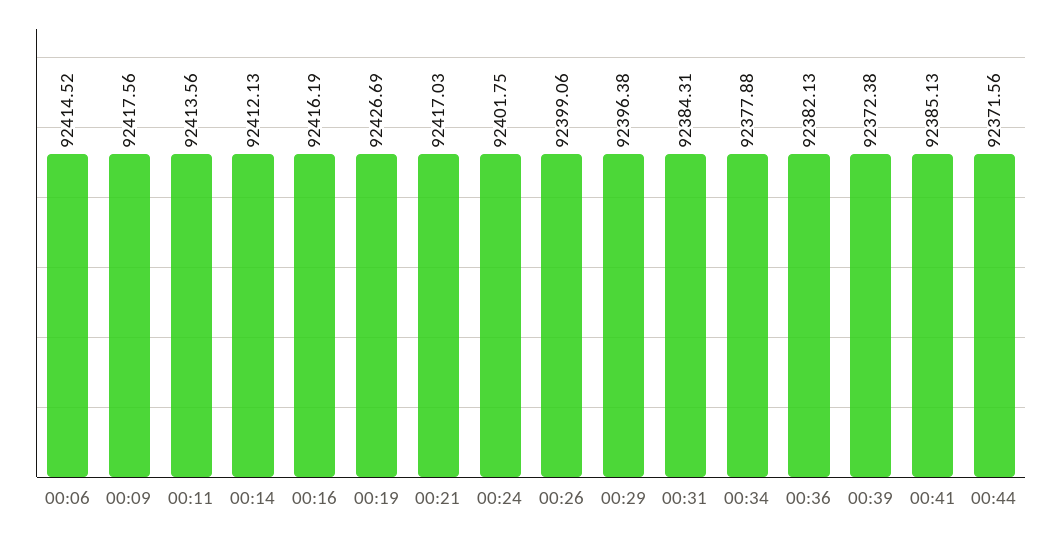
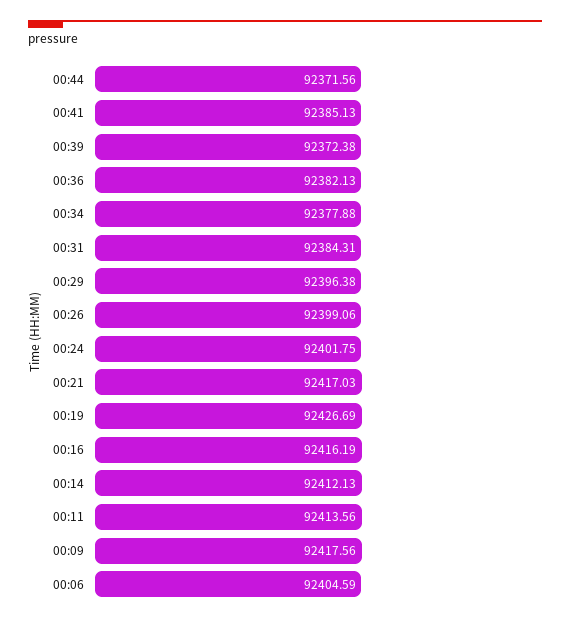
  {
-   "00:06": 92414.52,
+   "00:06": 92404.59,
    "00:09": 92417.56,
    "00:11": 92413.56,
    "00:14": 92412.13,
    "00:16": 92416.19,
    "00:19": 92426.69,
    "00:21": 92417.03,
    "00:24": 92401.75,
    "00:26": 92399.06,
    "00:29": 92396.38,
    "00:31": 92384.31,
    "00:34": 92377.88,
    "00:36": 92382.13,
    "00:39": 92372.38,
    "00:41": 92385.13,
    "00:44": 92371.56
  }

